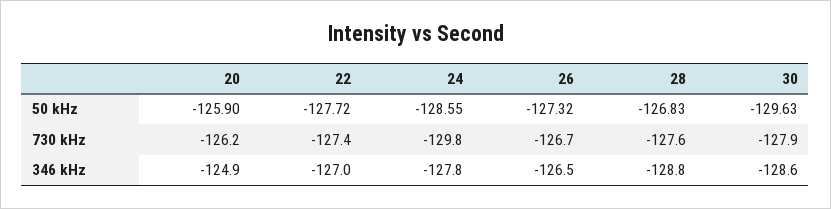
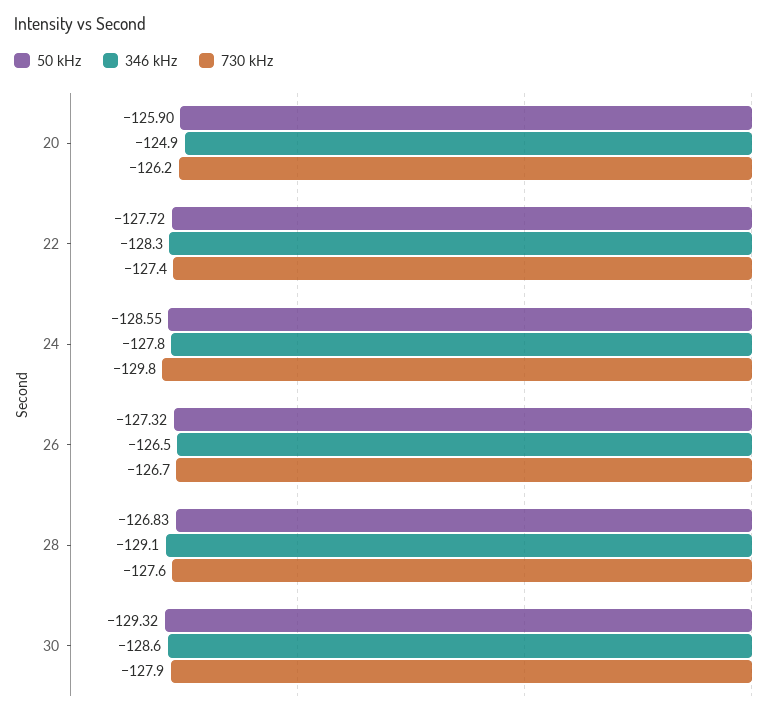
  {
    "50 kHz": {
      "20": -125.9,
      "22": -127.72,
      "24": -128.55,
      "26": -127.32,
      "28": -126.83,
-     "30": -129.63
+     "30": -129.32
    },
    "730 kHz": {
      "20": -126.2,
      "22": -127.4,
      "24": -129.8,
      "26": -126.7,
      "28": -127.6,
      "30": -127.9
    },
    "346 kHz": {
      "20": -124.9,
-     "22": -127,
+     "22": -128.3,
      "24": -127.8,
      "26": -126.5,
-     "28": -128.8,
+     "28": -129.1,
      "30": -128.6
    }
  }

